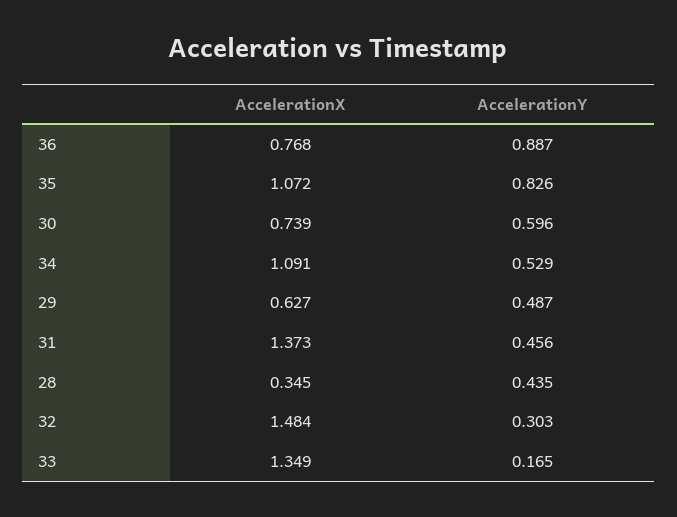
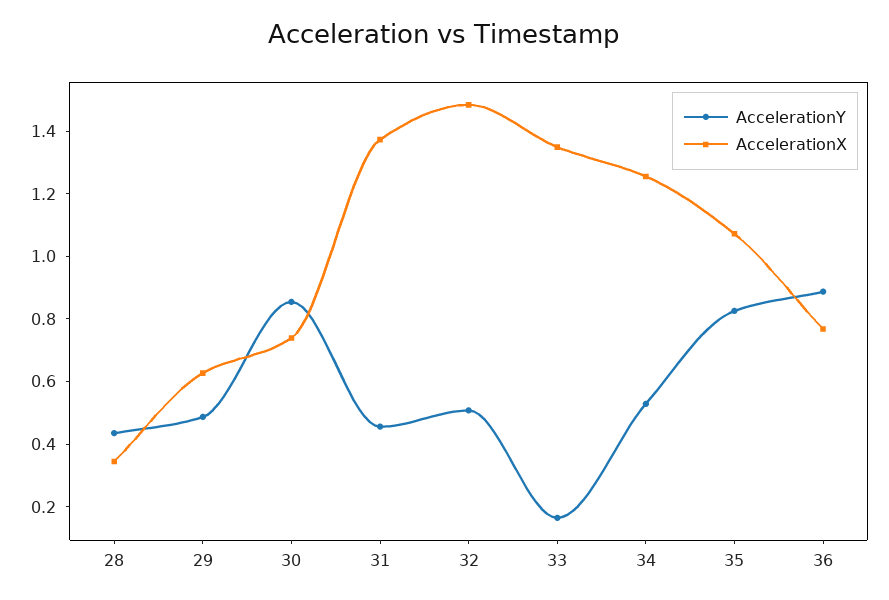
  {
    "AccelerationX": {
      "36": 0.768,
      "35": 1.072,
      "30": 0.739,
-     "34": 1.091,
+     "34": 1.25,
      "29": 0.627,
      "31": 1.373,
      "28": 0.345,
      "32": 1.484,
      "33": 1.349
    },
    "AccelerationY": {
      "36": 0.887,
      "35": 0.826,
-     "30": 0.596,
+     "30": 0.85,
      "34": 0.529,
      "29": 0.487,
      "31": 0.456,
      "28": 0.435,
-     "32": 0.303,
+     "32": 0.5,
      "33": 0.165
    }
  }

